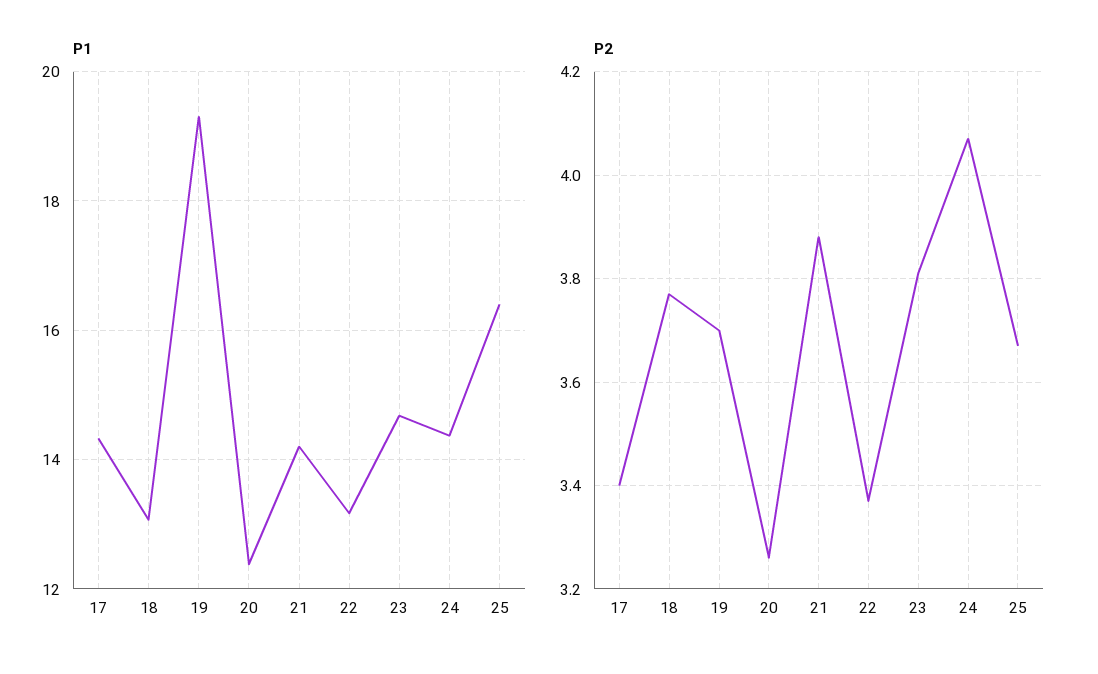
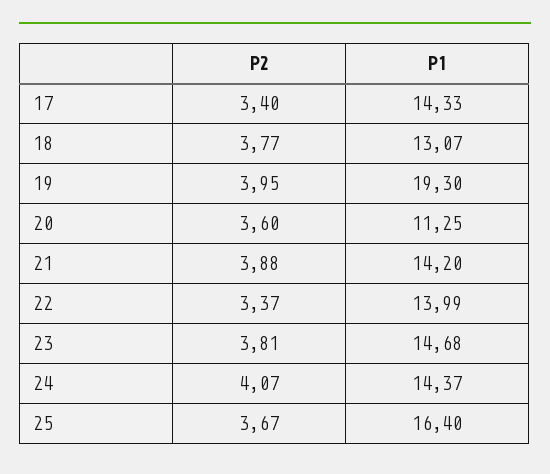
  {
    "P1": {
      "17": 14.33,
      "18": 13.07,
      "19": 19.3,
-     "20": 12.4,
+     "20": 11.25,
      "21": 14.2,
-     "22": 13.2,
+     "22": 13.99,
      "23": 14.68,
      "24": 14.37,
      "25": 16.4
    },
    "P2": {
      "17": 3.4,
      "18": 3.77,
-     "19": 3.7,
+     "19": 3.95,
-     "20": 3.25,
+     "20": 3.6,
      "21": 3.88,
      "22": 3.37,
      "23": 3.81,
      "24": 4.07,
      "25": 3.67
    }
  }

